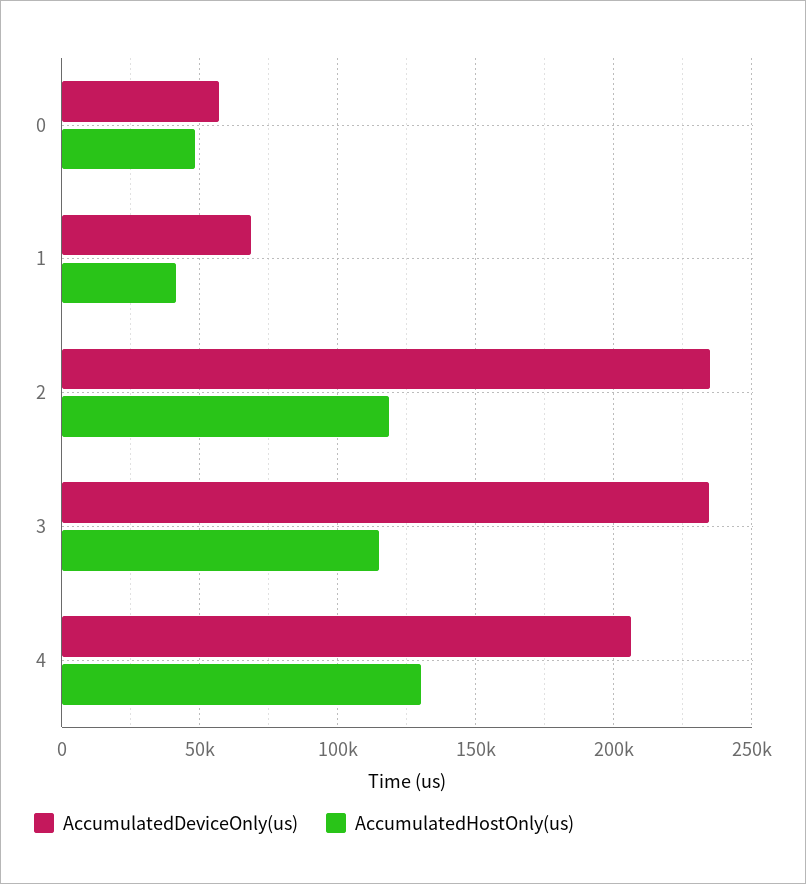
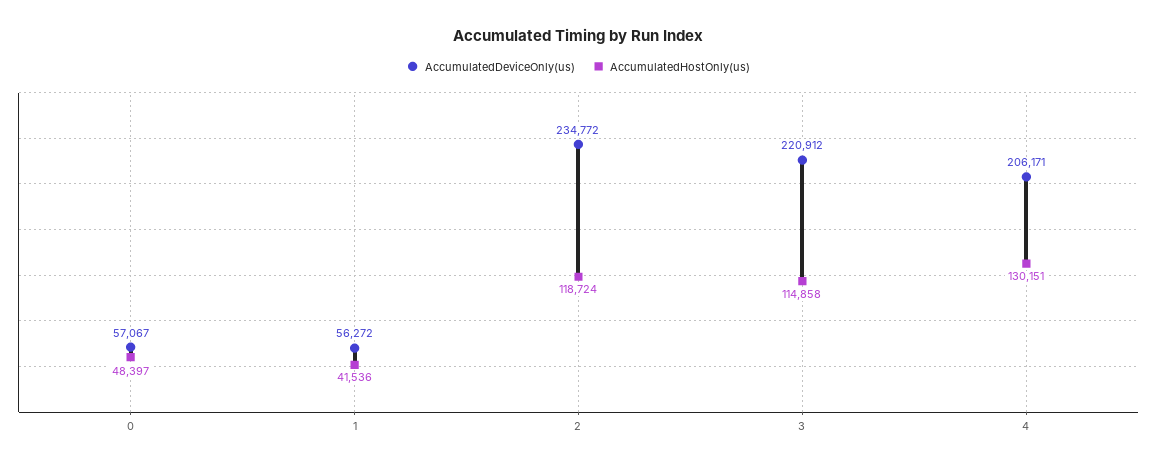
  {
    "AccumulatedDeviceOnly(us)": {
      "0": 57067,
-     "1": 70000,
+     "1": 56272,
      "2": 234772,
-     "3": 235000,
+     "3": 220912,
      "4": 206171
    },
    "AccumulatedHostOnly(us)": {
      "0": 48397,
      "1": 41536,
      "2": 118724,
      "3": 114858,
      "4": 130151
    }
  }

